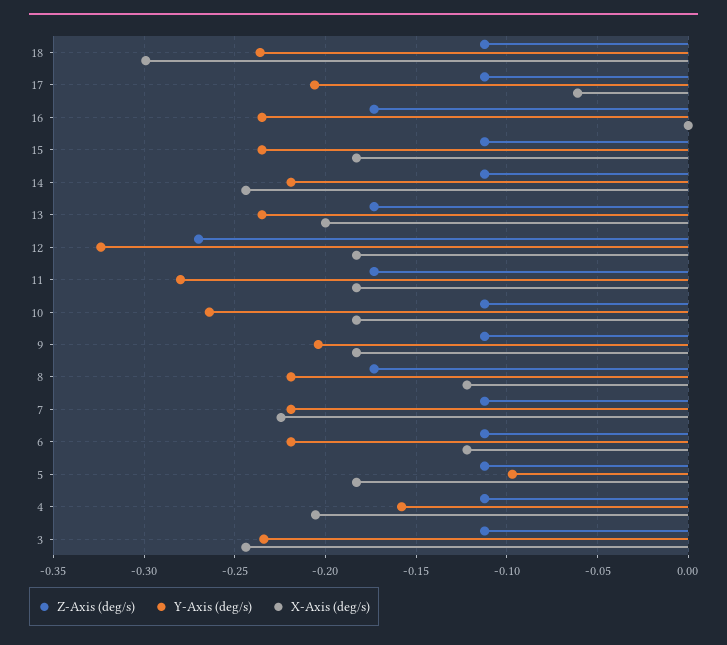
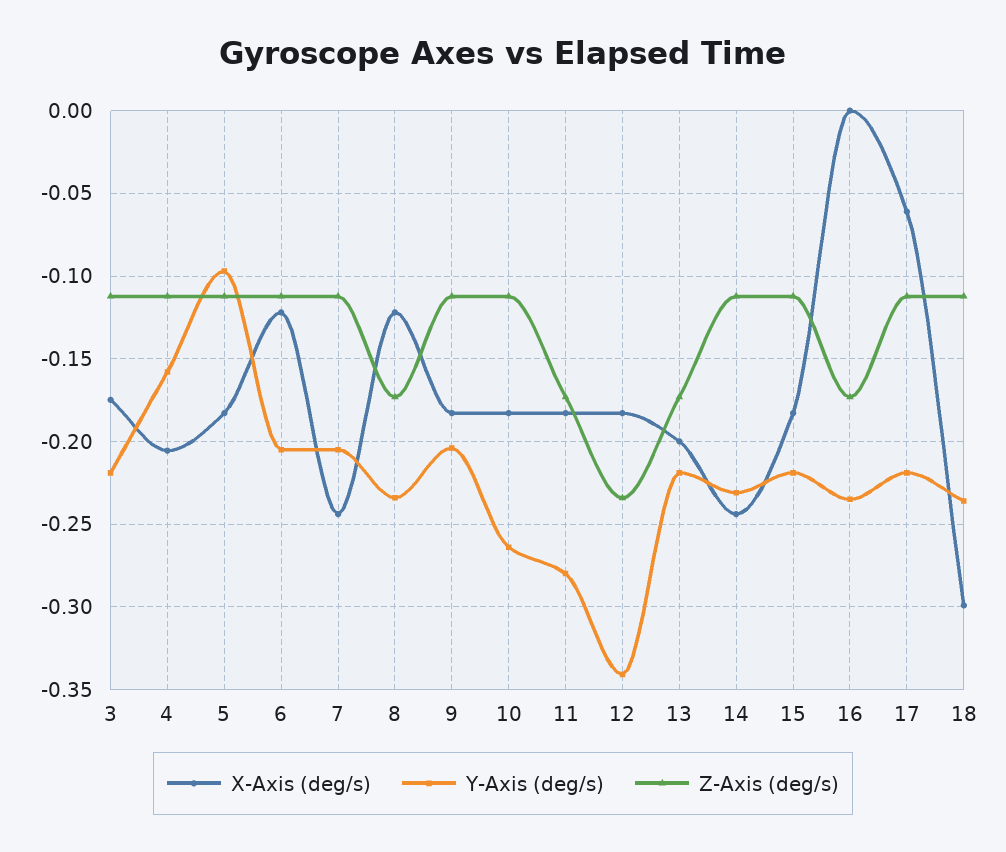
  {
    "Z-Axis (deg/s)": {
      "18": -0.11,
      "17": -0.11,
      "16": -0.175,
      "15": -0.11,
      "14": -0.11,
      "13": -0.175,
-     "12": -0.27,
+     "12": -0.235,
      "11": -0.175,
      "10": -0.11,
      "9": -0.11,
      "8": -0.175,
      "7": -0.11,
      "6": -0.11,
      "5": -0.11,
      "4": -0.11,
      "3": -0.11
    },
    "Y-Axis (deg/s)": {
      "18": -0.235,
-     "17": -0.205,
+     "17": -0.22,
      "16": -0.235,
-     "15": -0.235,
+     "15": -0.22,
-     "14": -0.22,
+     "14": -0.23,
-     "13": -0.235,
+     "13": -0.22,
-     "12": -0.325,
+     "12": -0.34,
      "11": -0.28,
      "10": -0.265,
      "9": -0.205,
-     "8": -0.22,
+     "8": -0.235,
-     "7": -0.22,
+     "7": -0.205,
-     "6": -0.22,
+     "6": -0.205,
      "5": -0.095,
      "4": -0.16,
-     "3": -0.235
+     "3": -0.22
    },
    "X-Axis (deg/s)": {
      "18": -0.3,
      "17": -0.06,
      "16": 0,
      "15": -0.185,
      "14": -0.245,
      "13": -0.2,
      "12": -0.185,
      "11": -0.185,
      "10": -0.185,
      "9": -0.185,
      "8": -0.12,
-     "7": -0.225,
+     "7": -0.245,
      "6": -0.12,
      "5": -0.185,
      "4": -0.205,
-     "3": -0.245
+     "3": -0.175
    }
  }

